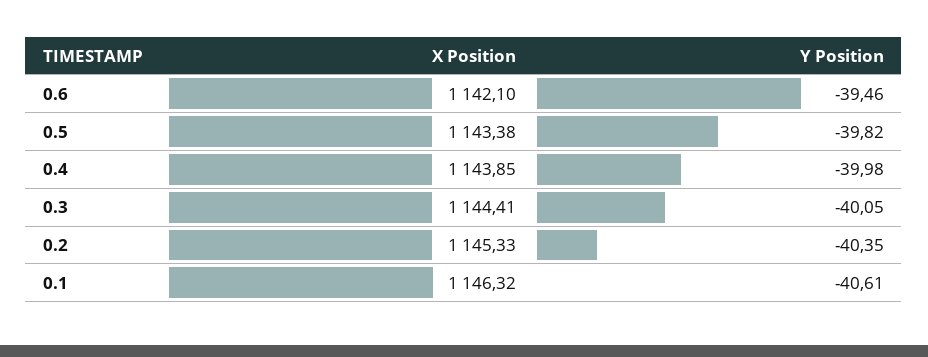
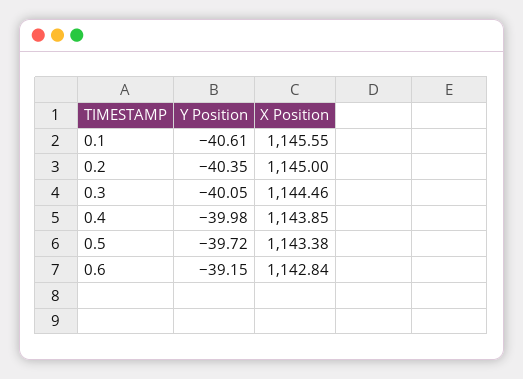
  {
    "X Position": {
-     "0.6": 1142.1,
+     "0.6": 1142.84,
      "0.5": 1143.38,
      "0.4": 1143.85,
-     "0.3": 1144.41,
+     "0.3": 1144.46,
-     "0.2": 1145.33,
+     "0.2": 1145,
-     "0.1": 1146.32
+     "0.1": 1145.55
    },
    "Y Position": {
-     "0.6": -39.46,
+     "0.6": -39.15,
-     "0.5": -39.82,
+     "0.5": -39.72,
      "0.4": -39.98,
      "0.3": -40.05,
      "0.2": -40.35,
      "0.1": -40.61
    }
  }

